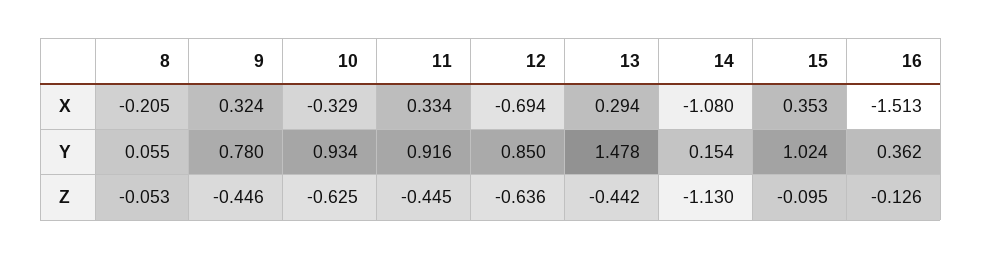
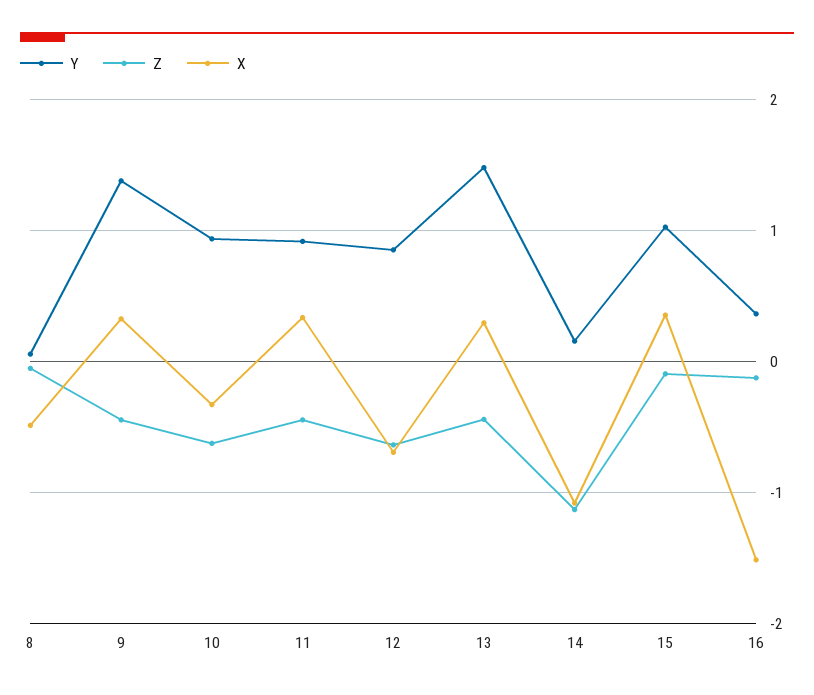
  {
    "X": {
-     "8": -0.205,
+     "8": -0.5,
      "9": 0.324,
      "10": -0.329,
      "11": 0.334,
      "12": -0.694,
      "13": 0.294,
      "14": -1.08,
      "15": 0.353,
      "16": -1.513
    },
    "Y": {
      "8": 0.055,
-     "9": 0.78,
+     "9": 1.4,
      "10": 0.934,
      "11": 0.916,
      "12": 0.85,
      "13": 1.478,
      "14": 0.154,
      "15": 1.024,
      "16": 0.362
    },
    "Z": {
      "8": -0.053,
      "9": -0.446,
      "10": -0.625,
      "11": -0.445,
      "12": -0.636,
      "13": -0.442,
      "14": -1.13,
      "15": -0.095,
      "16": -0.126
    }
  }

